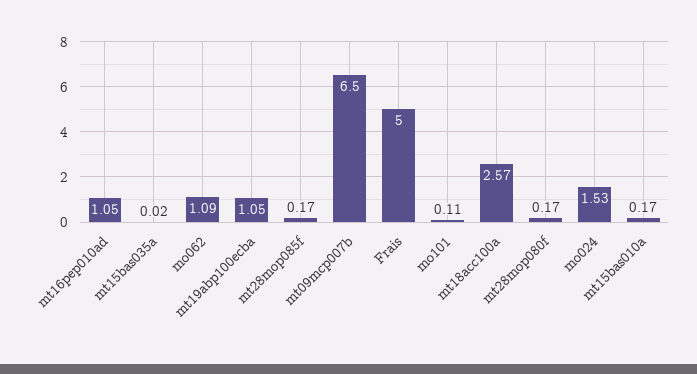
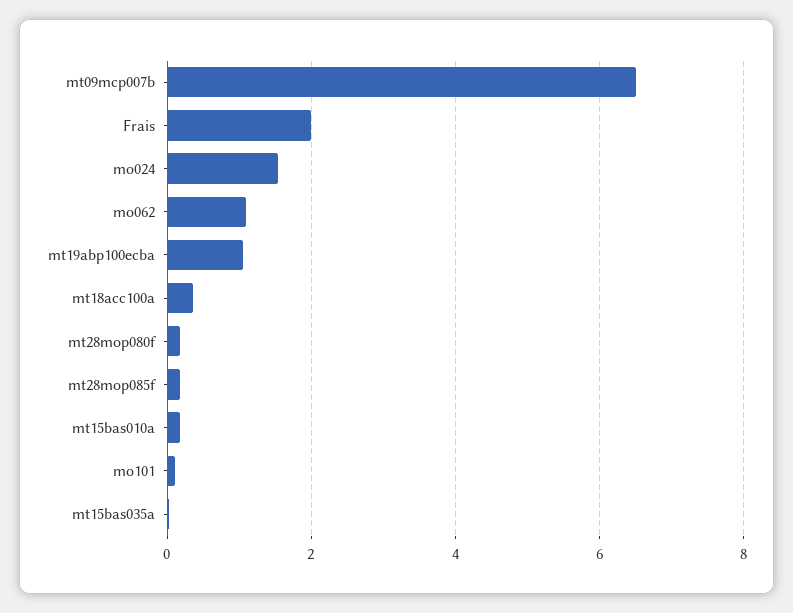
  {
-   "mt16pep010ad": 1.05,
    "mt15bas035a": 0.02,
    "mo062": 1.09,
    "mt19abp100ecba": 1.05,
    "mt28mop085f": 0.17,
    "mt09mcp007b": 6.5,
-   "Frais": 5,
+   "Frais": 2,
    "mo101": 0.11,
-   "mt18acc100a": 2.57,
+   "mt18acc100a": 0.4,
    "mt28mop080f": 0.17,
    "mo024": 1.53,
    "mt15bas010a": 0.17
  }

